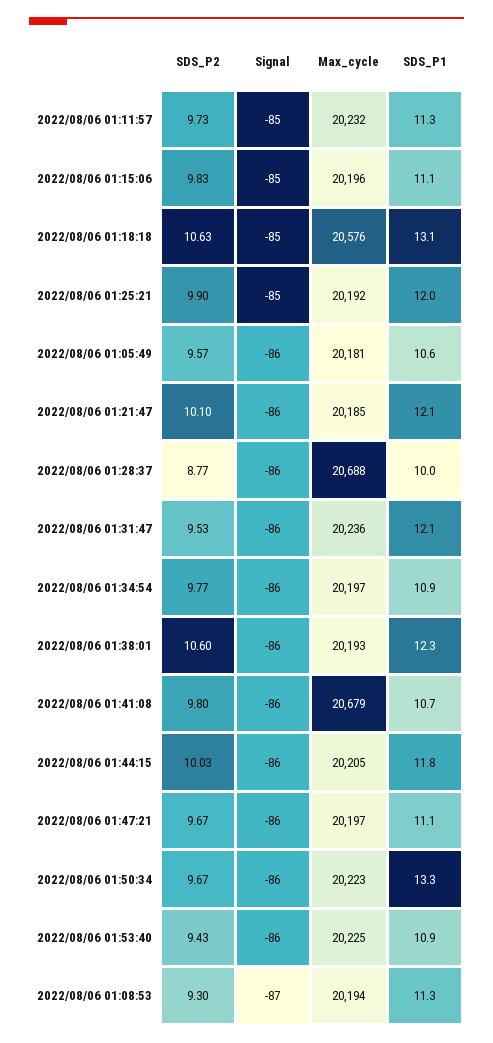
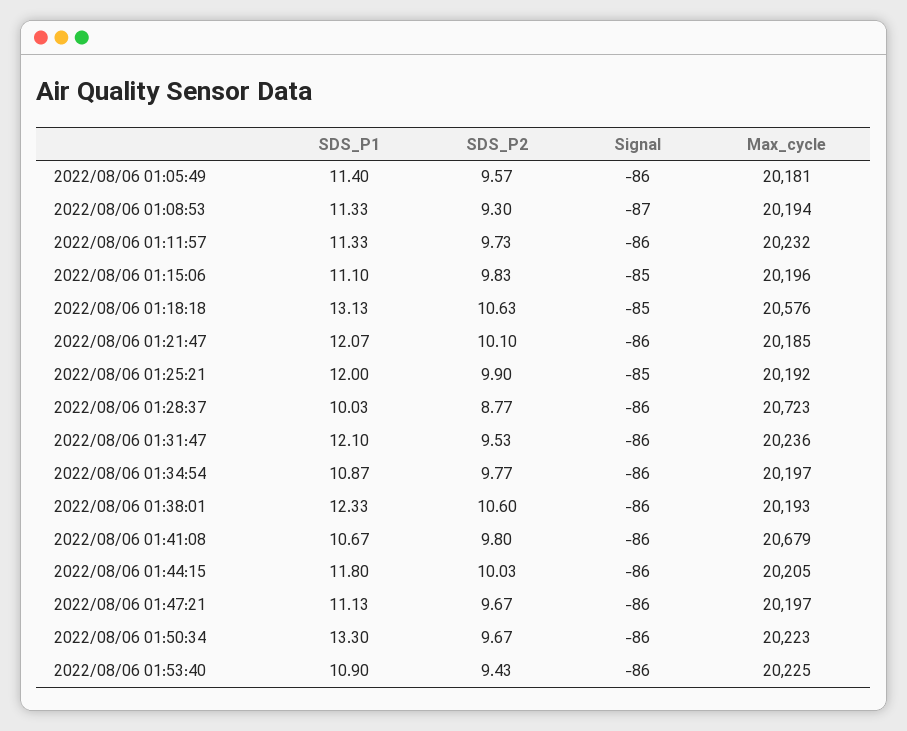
  {
    "SDS_P2": {
      "2022/08/06 01:11:57": 9.73,
      "2022/08/06 01:15:06": 9.83,
      "2022/08/06 01:18:18": 10.63,
      "2022/08/06 01:25:21": 9.9,
      "2022/08/06 01:05:49": 9.57,
      "2022/08/06 01:21:47": 10.1,
      "2022/08/06 01:28:37": 8.77,
      "2022/08/06 01:31:47": 9.53,
      "2022/08/06 01:34:54": 9.77,
      "2022/08/06 01:38:01": 10.6,
      "2022/08/06 01:41:08": 9.8,
      "2022/08/06 01:44:15": 10.03,
      "2022/08/06 01:47:21": 9.67,
      "2022/08/06 01:50:34": 9.67,
      "2022/08/06 01:53:40": 9.43,
      "2022/08/06 01:08:53": 9.3
    },
    "Signal": {
-     "2022/08/06 01:11:57": -85,
+     "2022/08/06 01:11:57": -86,
      "2022/08/06 01:15:06": -85,
      "2022/08/06 01:18:18": -85,
      "2022/08/06 01:25:21": -85,
      "2022/08/06 01:05:49": -86,
      "2022/08/06 01:21:47": -86,
      "2022/08/06 01:28:37": -86,
      "2022/08/06 01:31:47": -86,
      "2022/08/06 01:34:54": -86,
      "2022/08/06 01:38:01": -86,
      "2022/08/06 01:41:08": -86,
      "2022/08/06 01:44:15": -86,
      "2022/08/06 01:47:21": -86,
      "2022/08/06 01:50:34": -86,
      "2022/08/06 01:53:40": -86,
      "2022/08/06 01:08:53": -87
    },
    "Max_cycle": {
      "2022/08/06 01:11:57": 20232,
      "2022/08/06 01:15:06": 20196,
      "2022/08/06 01:18:18": 20576,
      "2022/08/06 01:25:21": 20192,
      "2022/08/06 01:05:49": 20181,
      "2022/08/06 01:21:47": 20185,
-     "2022/08/06 01:28:37": 20688,
+     "2022/08/06 01:28:37": 20723,
      "2022/08/06 01:31:47": 20236,
      "2022/08/06 01:34:54": 20197,
      "2022/08/06 01:38:01": 20193,
      "2022/08/06 01:41:08": 20679,
      "2022/08/06 01:44:15": 20205,
      "2022/08/06 01:47:21": 20197,
      "2022/08/06 01:50:34": 20223,
      "2022/08/06 01:53:40": 20225,
      "2022/08/06 01:08:53": 20194
    },
    "SDS_P1": {
      "2022/08/06 01:11:57": 11.33,
      "2022/08/06 01:15:06": 11.1,
      "2022/08/06 01:18:18": 13.13,
      "2022/08/06 01:25:21": 12,
-     "2022/08/06 01:05:49": 10.6,
+     "2022/08/06 01:05:49": 11.4,
      "2022/08/06 01:21:47": 12.07,
      "2022/08/06 01:28:37": 10.03,
      "2022/08/06 01:31:47": 12.1,
      "2022/08/06 01:34:54": 10.87,
      "2022/08/06 01:38:01": 12.33,
      "2022/08/06 01:41:08": 10.67,
      "2022/08/06 01:44:15": 11.8,
      "2022/08/06 01:47:21": 11.13,
      "2022/08/06 01:50:34": 13.3,
      "2022/08/06 01:53:40": 10.9,
      "2022/08/06 01:08:53": 11.33
    }
  }

